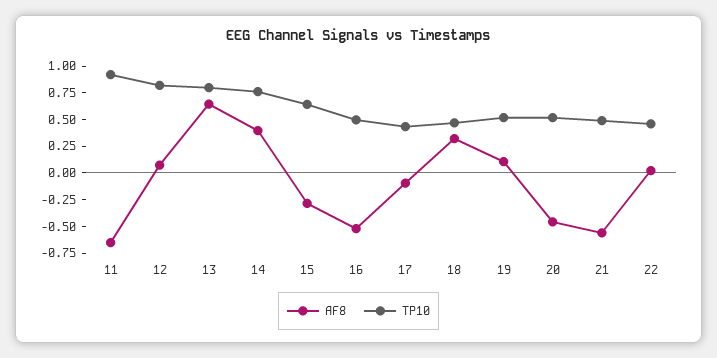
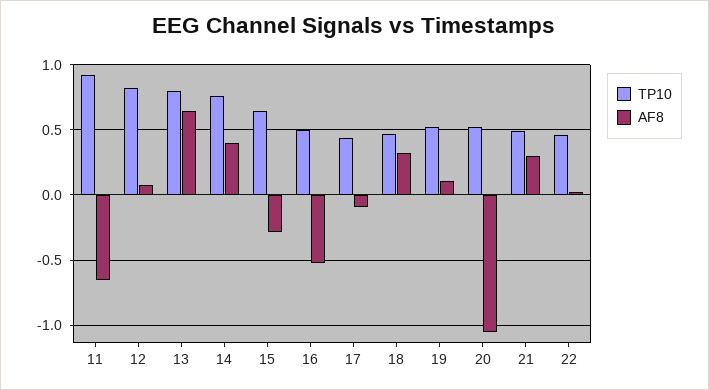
  {
    "AF8": {
      "11": -0.65,
      "12": 0.05,
      "13": 0.65,
      "14": 0.4,
      "15": -0.3,
      "16": -0.5,
      "17": -0.1,
      "18": 0.3,
      "19": 0.1,
-     "20": -0.5,
+     "20": -1.05,
-     "21": -0.5,
+     "21": 0.3,
      "22": 0
    },
    "TP10": {
      "11": 0.9,
      "12": 0.8,
      "13": 0.8,
      "14": 0.75,
      "15": 0.65,
      "16": 0.5,
      "17": 0.45,
      "18": 0.45,
      "19": 0.5,
      "20": 0.5,
      "21": 0.5,
      "22": 0.45
    }
  }

